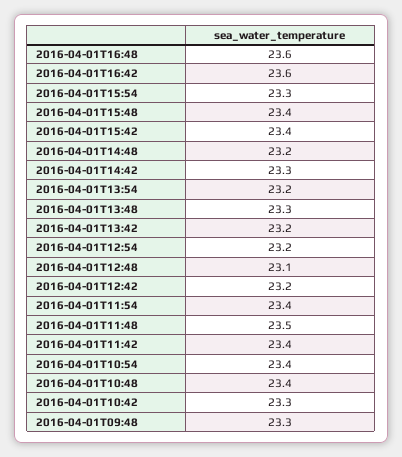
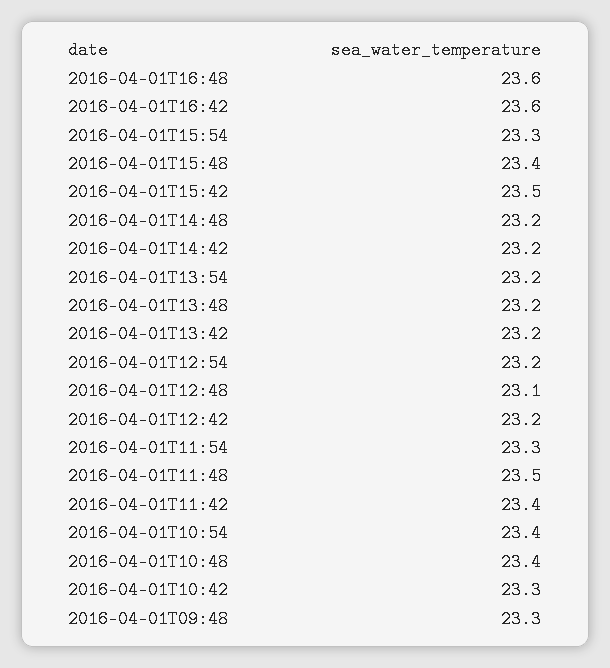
  {
    "2016-04-01T16:48": 23.6,
    "2016-04-01T16:42": 23.6,
    "2016-04-01T15:54": 23.3,
    "2016-04-01T15:48": 23.4,
-   "2016-04-01T15:42": 23.4,
+   "2016-04-01T15:42": 23.5,
    "2016-04-01T14:48": 23.2,
-   "2016-04-01T14:42": 23.3,
+   "2016-04-01T14:42": 23.2,
    "2016-04-01T13:54": 23.2,
-   "2016-04-01T13:48": 23.3,
+   "2016-04-01T13:48": 23.2,
    "2016-04-01T13:42": 23.2,
    "2016-04-01T12:54": 23.2,
    "2016-04-01T12:48": 23.1,
    "2016-04-01T12:42": 23.2,
-   "2016-04-01T11:54": 23.4,
+   "2016-04-01T11:54": 23.3,
    "2016-04-01T11:48": 23.5,
    "2016-04-01T11:42": 23.4,
    "2016-04-01T10:54": 23.4,
    "2016-04-01T10:48": 23.4,
    "2016-04-01T10:42": 23.3,
    "2016-04-01T09:48": 23.3
  }

